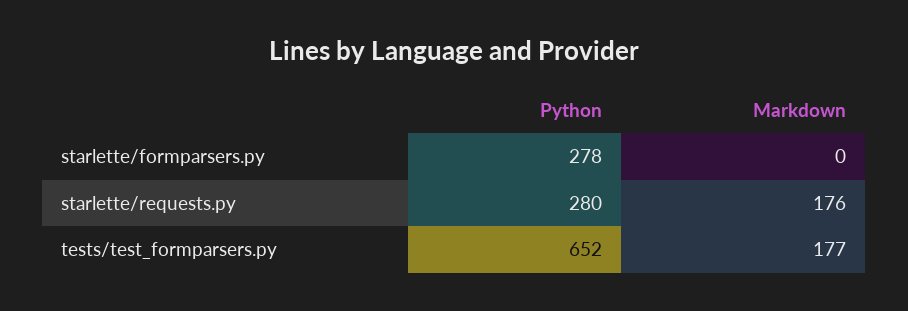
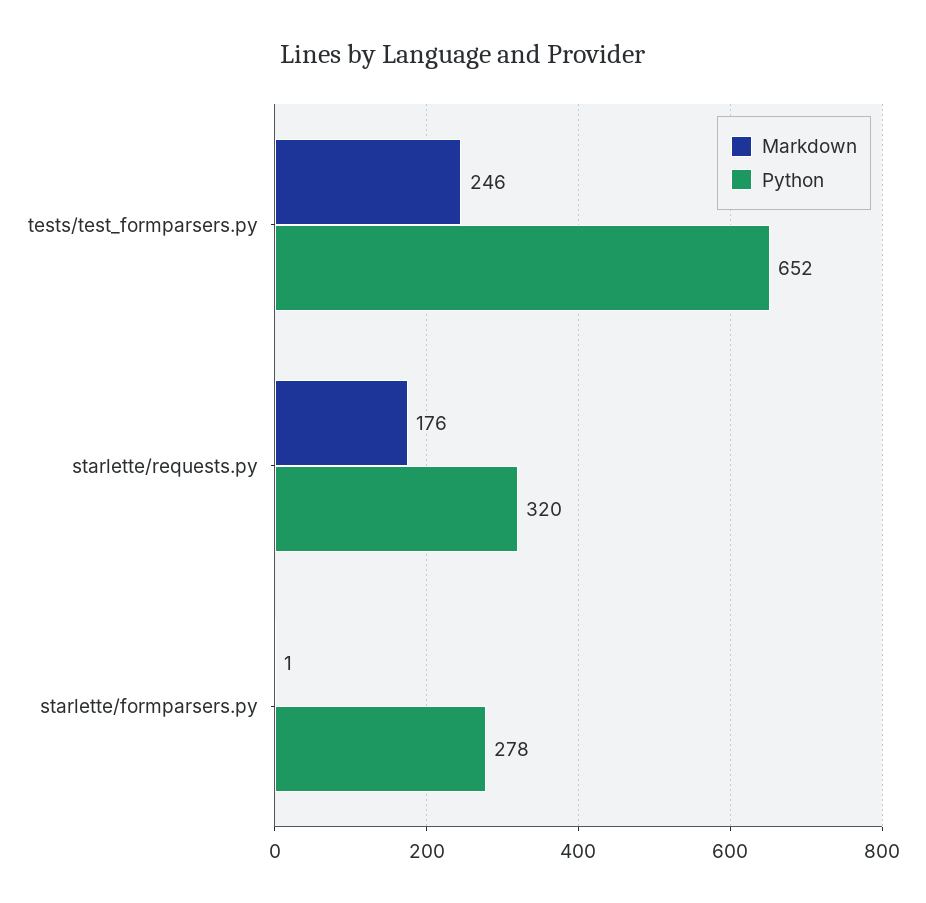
  {
    "Python": {
      "starlette/formparsers.py": 278,
-     "starlette/requests.py": 280,
+     "starlette/requests.py": 320,
      "tests/test_formparsers.py": 652
    },
    "Markdown": {
-     "starlette/formparsers.py": 0,
+     "starlette/formparsers.py": 1,
      "starlette/requests.py": 176,
-     "tests/test_formparsers.py": 177
+     "tests/test_formparsers.py": 246
    }
  }

